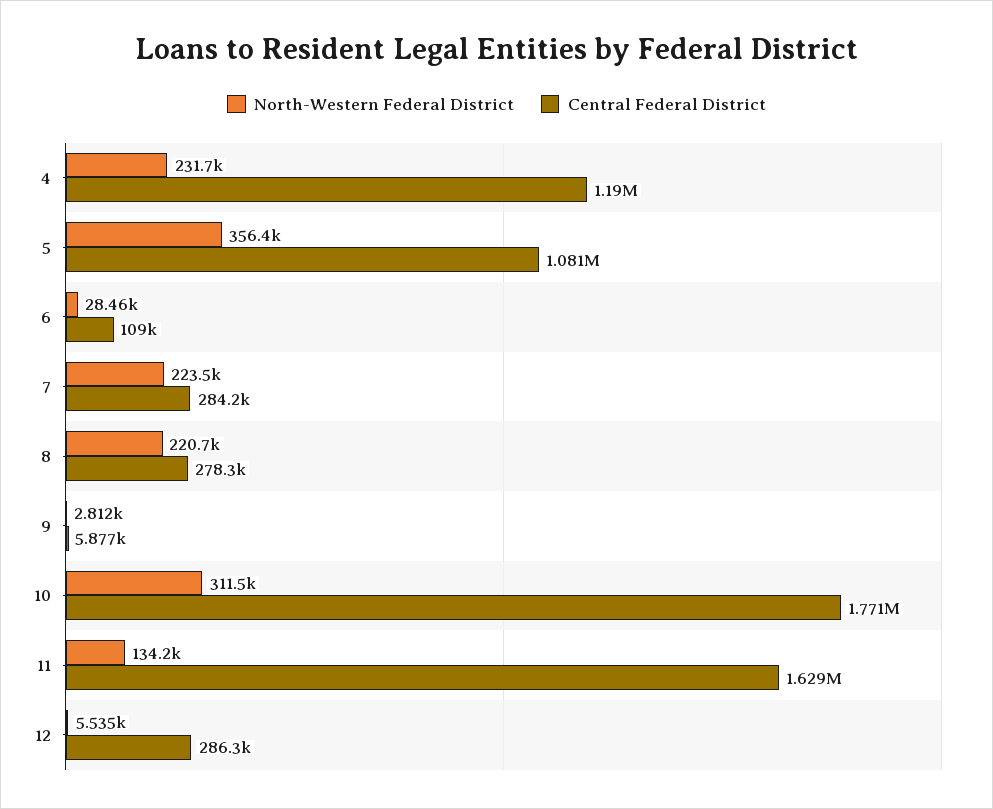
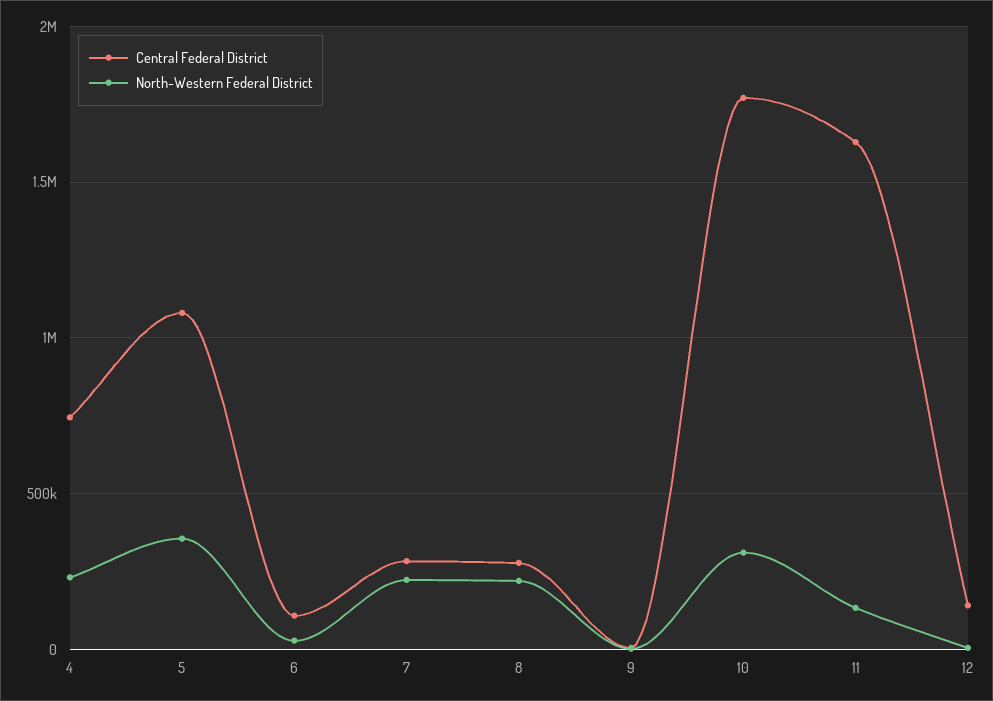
  {
    "North-Western Federal District": {
      "4": 231700,
      "5": 356400,
      "6": 28460,
      "7": 223500,
      "8": 220700,
      "9": 2812,
      "10": 311500,
      "11": 134200,
      "12": 5535
    },
    "Central Federal District": {
-     "4": 1190000,
+     "4": 750000,
      "5": 1081000,
      "6": 109000,
      "7": 284200,
      "8": 278300,
      "9": 5877,
      "10": 1771000,
      "11": 1629000,
-     "12": 286300
+     "12": 150000
    }
  }

